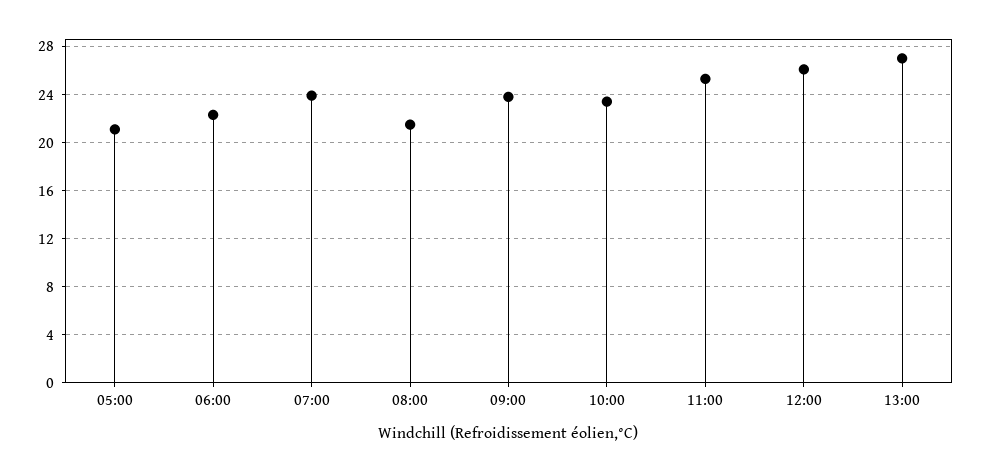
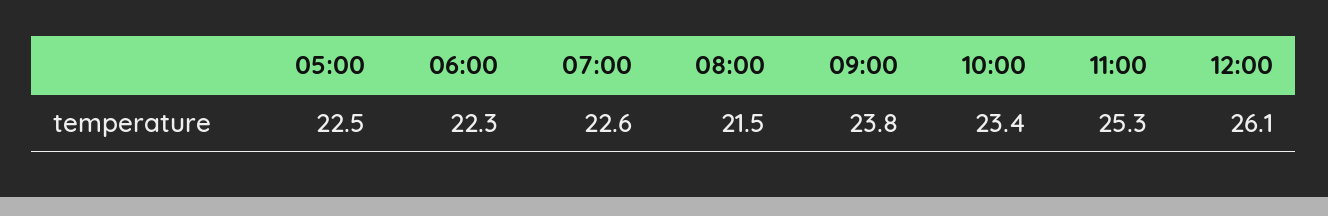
  {
-   "05:00": 21,
+   "05:00": 22.5,
    "06:00": 22.3,
-   "07:00": 24,
+   "07:00": 22.6,
    "08:00": 21.5,
    "09:00": 23.8,
    "10:00": 23.4,
    "11:00": 25.3,
-   "12:00": 26.1,
+   "12:00": 26.1
-   "13:00": 27
  }

